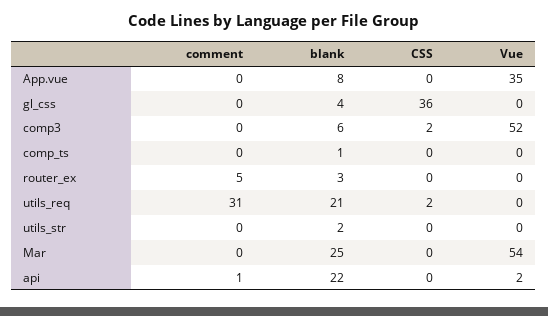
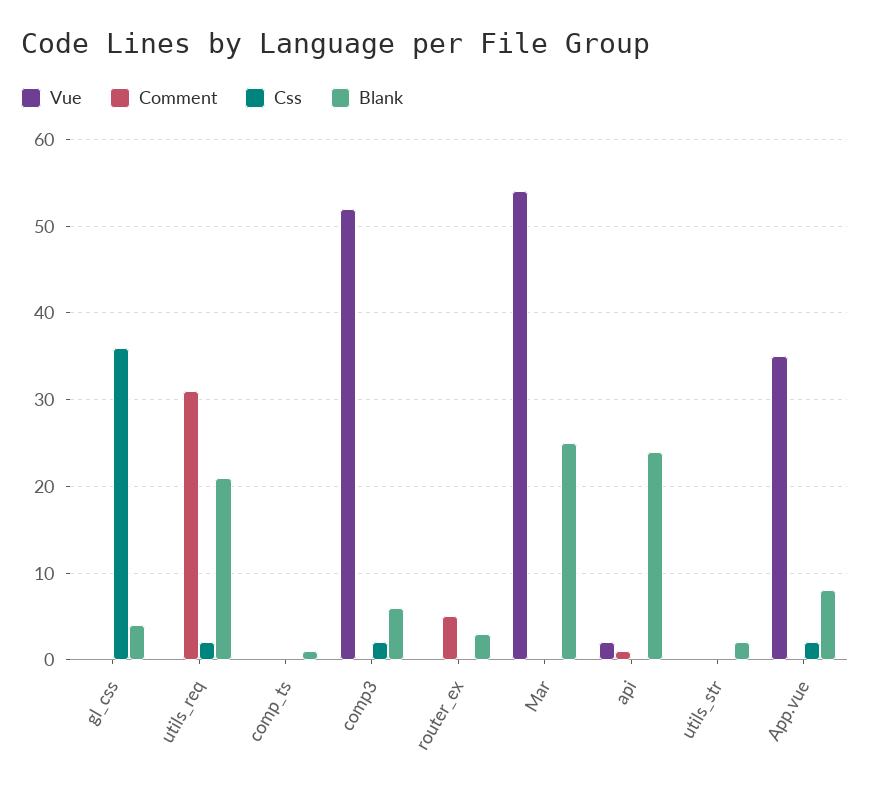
  {
    "comment": {
      "App.vue": 0,
      "gl_css": 0,
      "comp3": 0,
      "comp_ts": 0,
      "router_ex": 5,
      "utils_req": 31,
      "utils_str": 0,
      "Mar": 0,
      "api": 1
    },
    "blank": {
      "App.vue": 8,
      "gl_css": 4,
      "comp3": 6,
      "comp_ts": 1,
      "router_ex": 3,
      "utils_req": 21,
      "utils_str": 2,
      "Mar": 25,
-     "api": 22
+     "api": 24
    },
    "CSS": {
-     "App.vue": 0,
+     "App.vue": 2,
      "gl_css": 36,
      "comp3": 2,
      "comp_ts": 0,
      "router_ex": 0,
      "utils_req": 2,
      "utils_str": 0,
      "Mar": 0,
      "api": 0
    },
    "Vue": {
      "App.vue": 35,
      "gl_css": 0,
      "comp3": 52,
      "comp_ts": 0,
      "router_ex": 0,
      "utils_req": 0,
      "utils_str": 0,
      "Mar": 54,
      "api": 2
    }
  }

